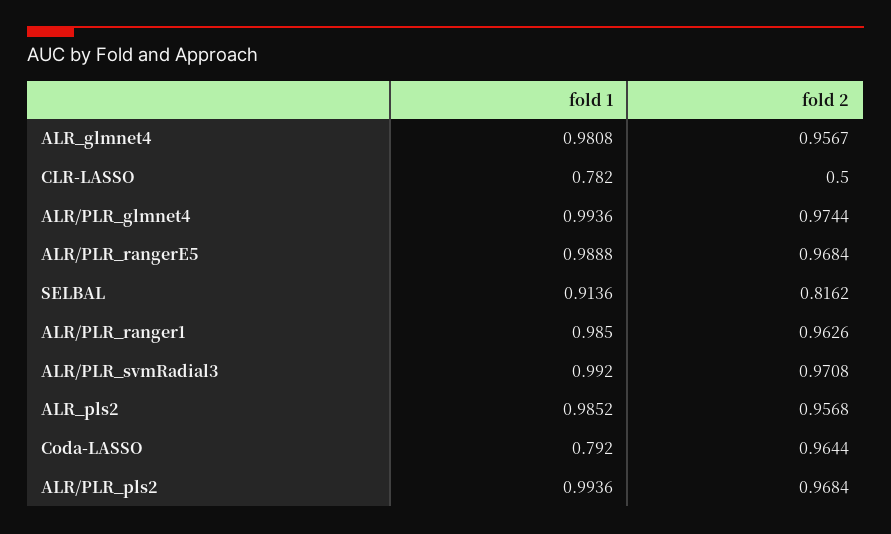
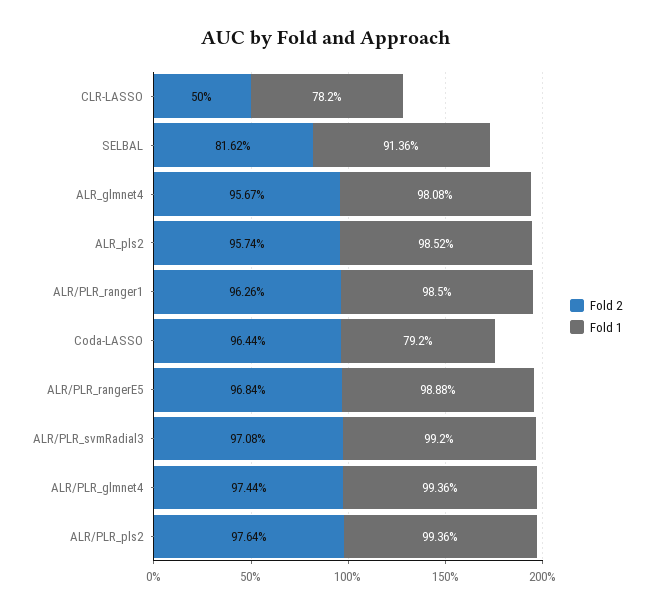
  {
    "fold 1": {
      "ALR_glmnet4": 0.9808,
      "CLR-LASSO": 0.782,
      "ALR/PLR_glmnet4": 0.9936,
      "ALR/PLR_rangerE5": 0.9888,
      "SELBAL": 0.9136,
      "ALR/PLR_ranger1": 0.985,
      "ALR/PLR_svmRadial3": 0.992,
      "ALR_pls2": 0.9852,
      "Coda-LASSO": 0.792,
      "ALR/PLR_pls2": 0.9936
    },
    "fold 2": {
      "ALR_glmnet4": 0.9567,
      "CLR-LASSO": 0.5,
      "ALR/PLR_glmnet4": 0.9744,
      "ALR/PLR_rangerE5": 0.9684,
      "SELBAL": 0.8162,
      "ALR/PLR_ranger1": 0.9626,
      "ALR/PLR_svmRadial3": 0.9708,
-     "ALR_pls2": 0.9568,
+     "ALR_pls2": 0.9574,
      "Coda-LASSO": 0.9644,
-     "ALR/PLR_pls2": 0.9684
+     "ALR/PLR_pls2": 0.9764
    }
  }

